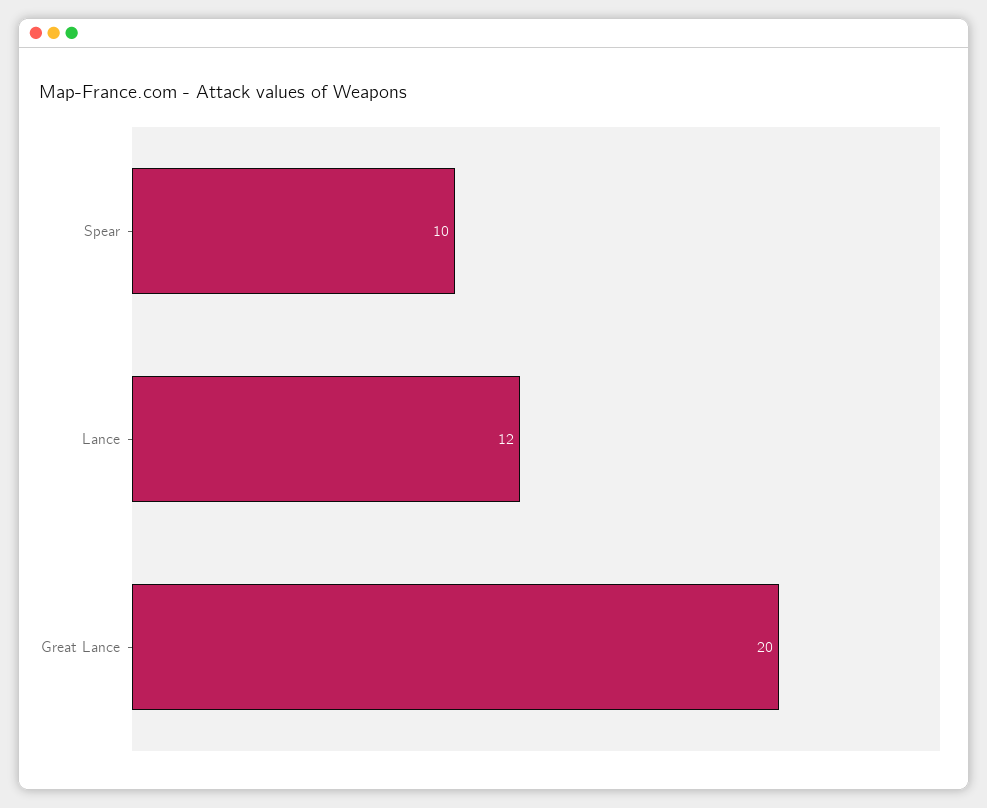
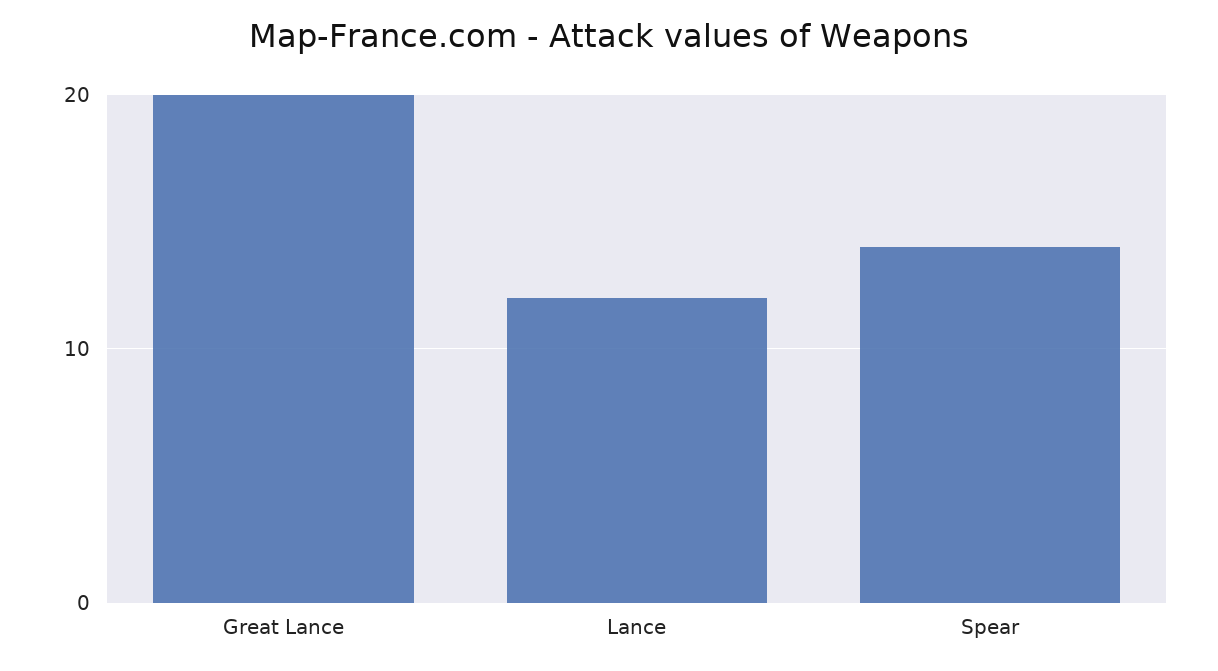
  {
-   "Spear": 10,
+   "Spear": 14,
    "Lance": 12,
    "Great Lance": 20
  }

